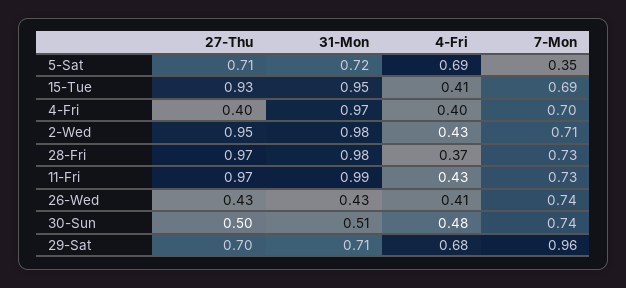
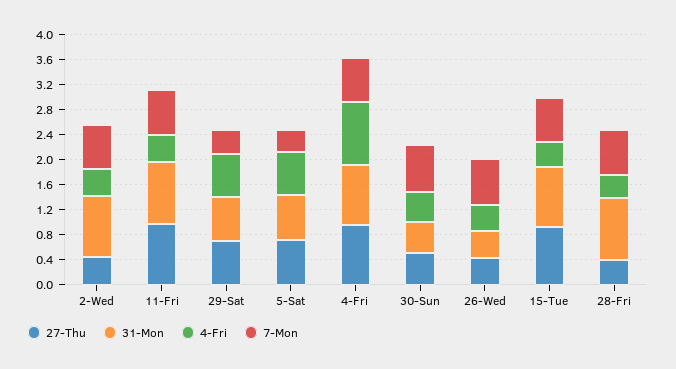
  {
    "27-Thu": {
      "5-Sat": 0.71,
      "15-Tue": 0.93,
-     "4-Fri": 0.4,
+     "4-Fri": 1,
-     "2-Wed": 0.95,
+     "2-Wed": 0.4,
-     "28-Fri": 0.97,
+     "28-Fri": 0.4,
      "11-Fri": 0.97,
      "26-Wed": 0.43,
      "30-Sun": 0.5,
      "29-Sat": 0.7
    },
    "31-Mon": {
      "5-Sat": 0.72,
      "15-Tue": 0.95,
      "4-Fri": 0.97,
      "2-Wed": 0.98,
      "28-Fri": 0.98,
      "11-Fri": 0.99,
      "26-Wed": 0.43,
      "30-Sun": 0.51,
      "29-Sat": 0.71
    },
    "4-Fri": {
      "5-Sat": 0.69,
      "15-Tue": 0.41,
-     "4-Fri": 0.4,
+     "4-Fri": 1,
      "2-Wed": 0.43,
      "28-Fri": 0.37,
      "11-Fri": 0.43,
      "26-Wed": 0.41,
      "30-Sun": 0.48,
      "29-Sat": 0.68
    },
    "7-Mon": {
      "5-Sat": 0.35,
      "15-Tue": 0.69,
      "4-Fri": 0.7,
      "2-Wed": 0.71,
      "28-Fri": 0.73,
      "11-Fri": 0.73,
      "26-Wed": 0.74,
      "30-Sun": 0.74,
-     "29-Sat": 0.96
+     "29-Sat": 0.4
    }
  }

